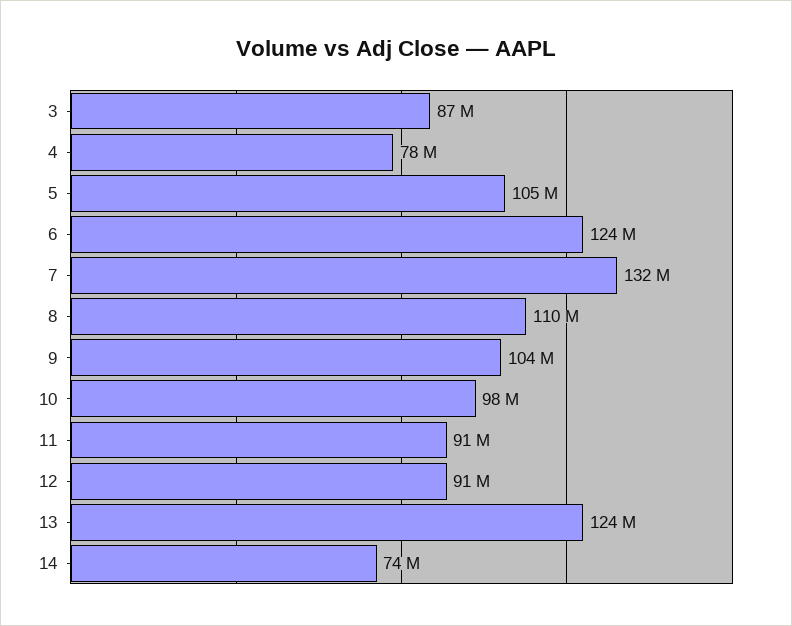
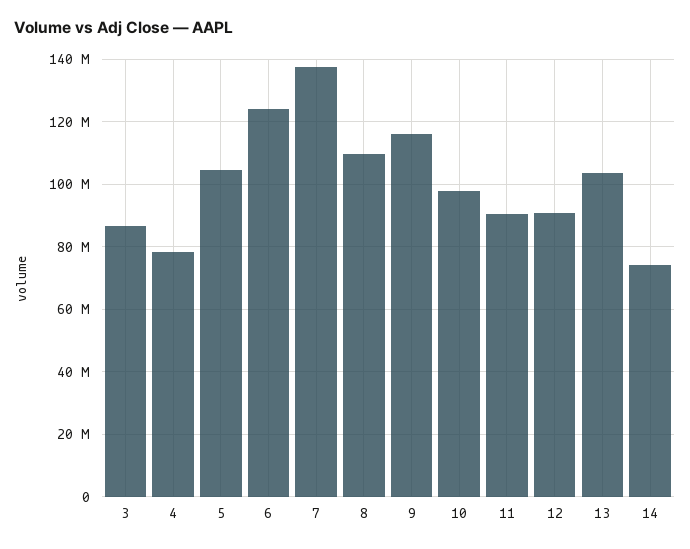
  {
    "3": 87000000,
    "4": 78000000,
    "5": 105000000,
    "6": 124000000,
-   "7": 132000000,
+   "7": 138000000,
    "8": 110000000,
-   "9": 104000000,
+   "9": 116000000,
    "10": 98000000,
    "11": 91000000,
    "12": 91000000,
-   "13": 124000000,
+   "13": 104000000,
    "14": 74000000
  }

